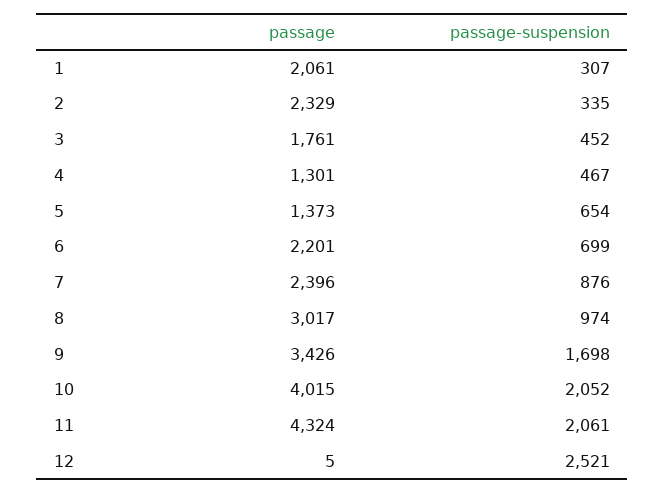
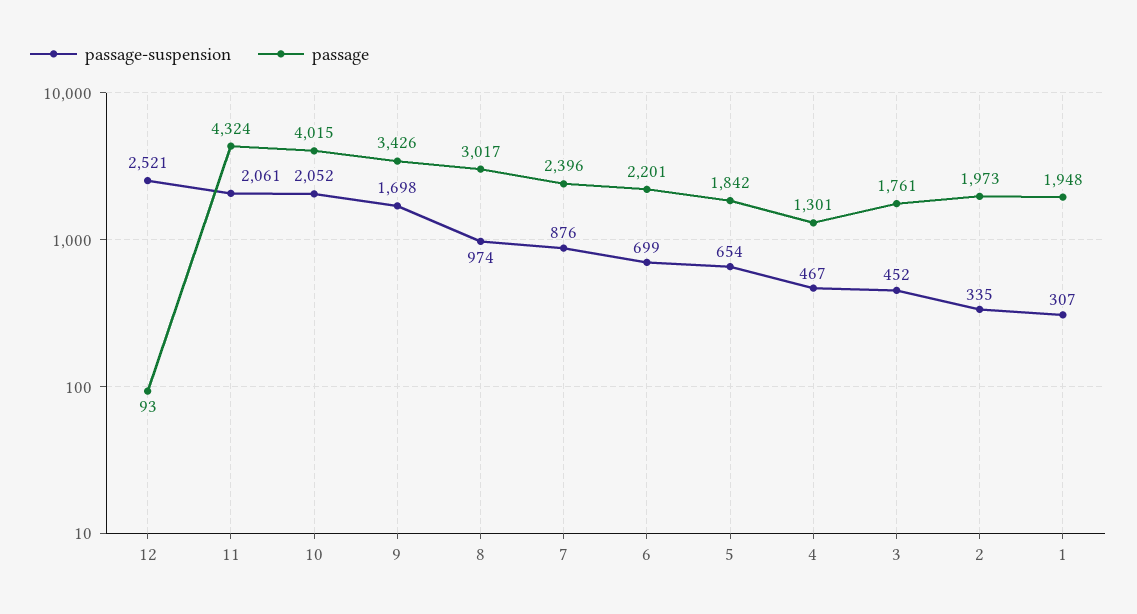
  {
    "passage": {
-     "1": 2061,
+     "1": 1948,
-     "2": 2329,
+     "2": 1973,
      "3": 1761,
      "4": 1301,
-     "5": 1373,
+     "5": 1842,
      "6": 2201,
      "7": 2396,
      "8": 3017,
      "9": 3426,
      "10": 4015,
      "11": 4324,
-     "12": 5
+     "12": 93
    },
    "passage-suspension": {
      "1": 307,
      "2": 335,
      "3": 452,
      "4": 467,
      "5": 654,
      "6": 699,
      "7": 876,
      "8": 974,
      "9": 1698,
      "10": 2052,
      "11": 2061,
      "12": 2521
    }
  }

